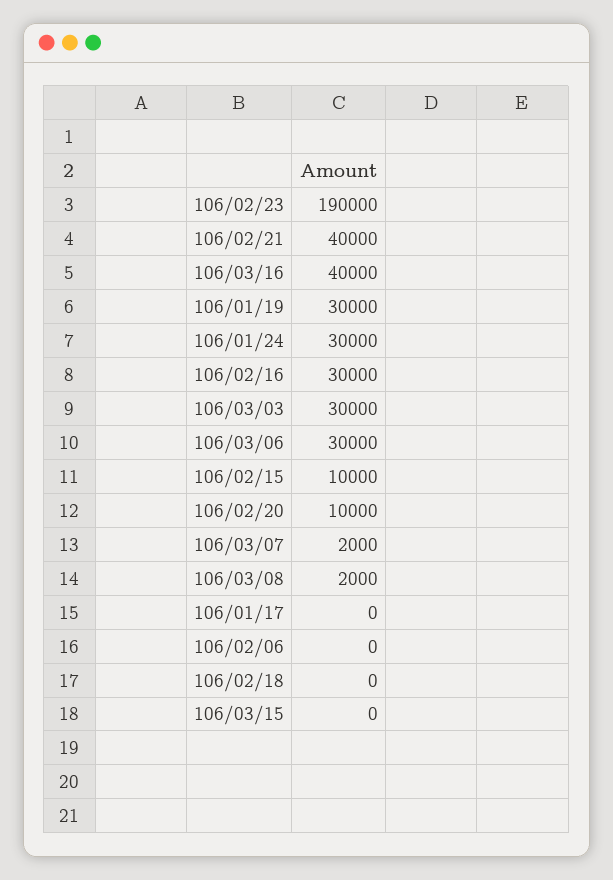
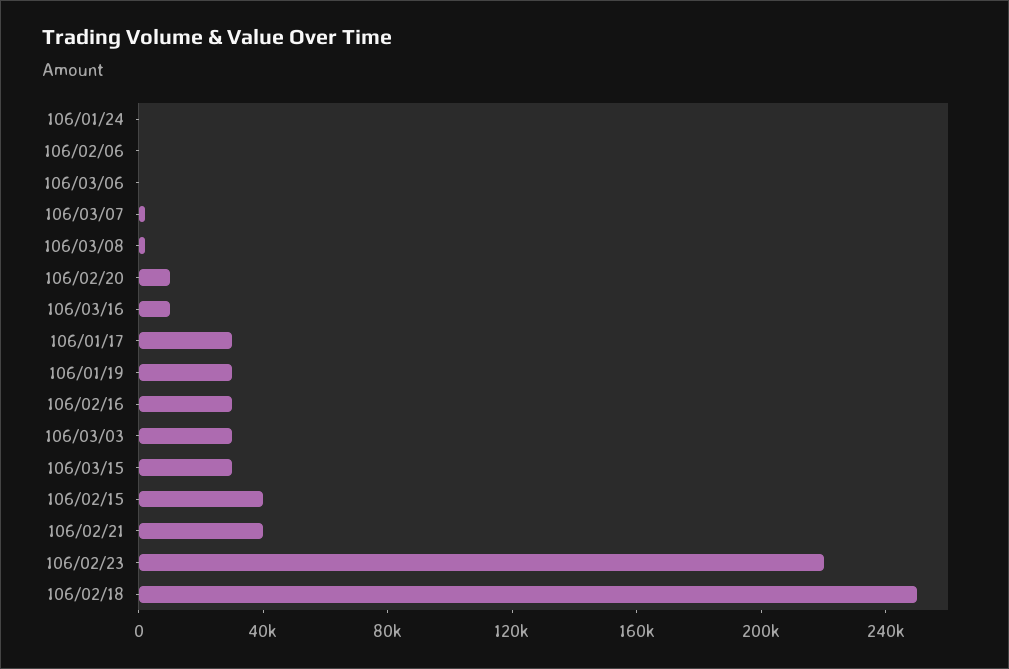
  {
-   "106/02/23": 190000,
+   "106/02/23": 220000,
    "106/02/21": 40000,
-   "106/03/16": 40000,
+   "106/03/16": 10000,
    "106/01/19": 30000,
-   "106/01/24": 30000,
+   "106/01/24": 0,
    "106/02/16": 30000,
    "106/03/03": 30000,
-   "106/03/06": 30000,
+   "106/03/06": 0,
-   "106/02/15": 10000,
+   "106/02/15": 40000,
    "106/02/20": 10000,
    "106/03/07": 2000,
    "106/03/08": 2000,
-   "106/01/17": 0,
+   "106/01/17": 30000,
    "106/02/06": 0,
-   "106/02/18": 0,
+   "106/02/18": 250000,
-   "106/03/15": 0
+   "106/03/15": 30000
  }

